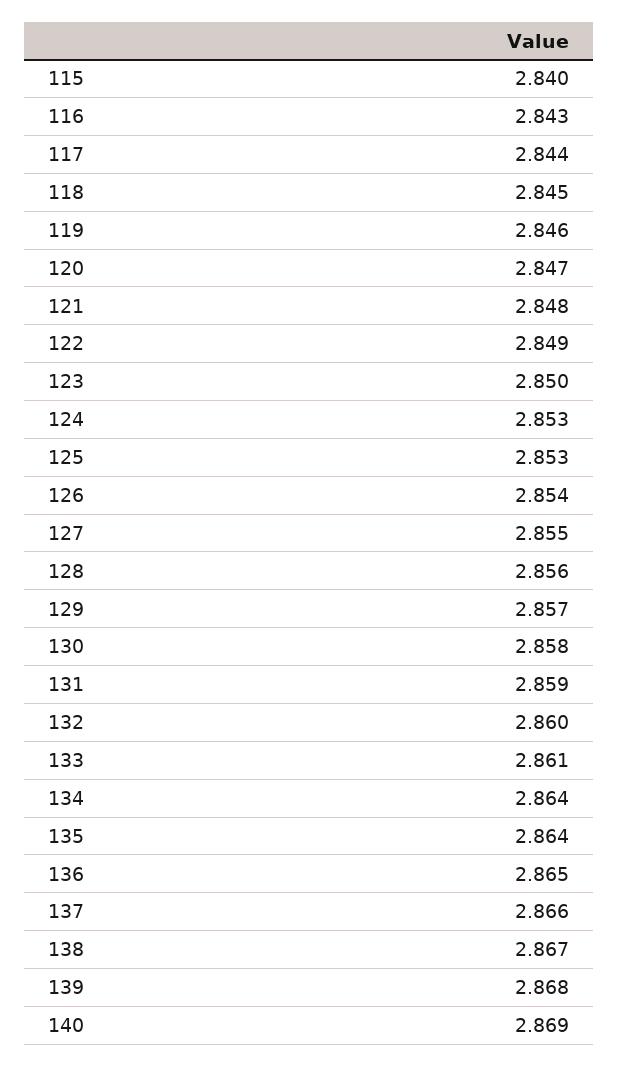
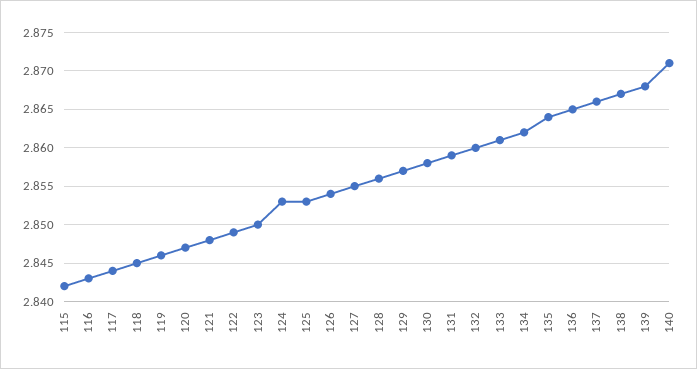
  {
-   "115": 2.84,
+   "115": 2.842,
    "116": 2.843,
    "117": 2.844,
    "118": 2.845,
    "119": 2.846,
    "120": 2.847,
    "121": 2.848,
    "122": 2.849,
    "123": 2.85,
    "124": 2.853,
    "125": 2.853,
    "126": 2.854,
    "127": 2.855,
    "128": 2.856,
    "129": 2.857,
    "130": 2.858,
    "131": 2.859,
    "132": 2.86,
    "133": 2.861,
-   "134": 2.864,
+   "134": 2.862,
    "135": 2.864,
    "136": 2.865,
    "137": 2.866,
    "138": 2.867,
    "139": 2.868,
-   "140": 2.869
+   "140": 2.871
  }

